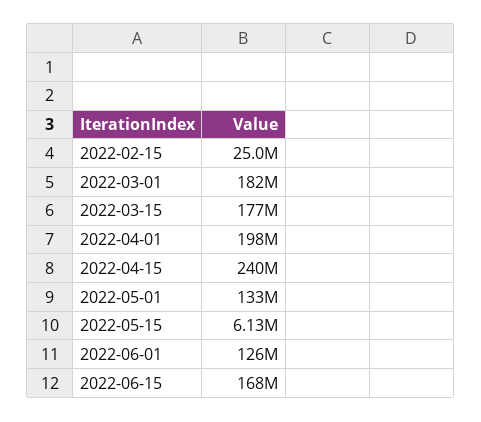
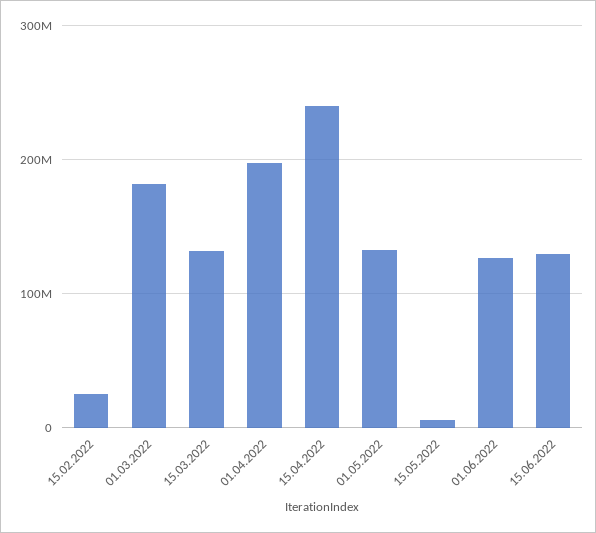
  {
    "2022-02-15": 25000000,
    "2022-03-01": 182000000,
-   "2022-03-15": 177000000,
+   "2022-03-15": 130000000,
    "2022-04-01": 198000000,
    "2022-04-15": 240000000,
    "2022-05-01": 133000000,
    "2022-05-15": 6130000,
    "2022-06-01": 126000000,
-   "2022-06-15": 168000000
+   "2022-06-15": 130000000
  }

